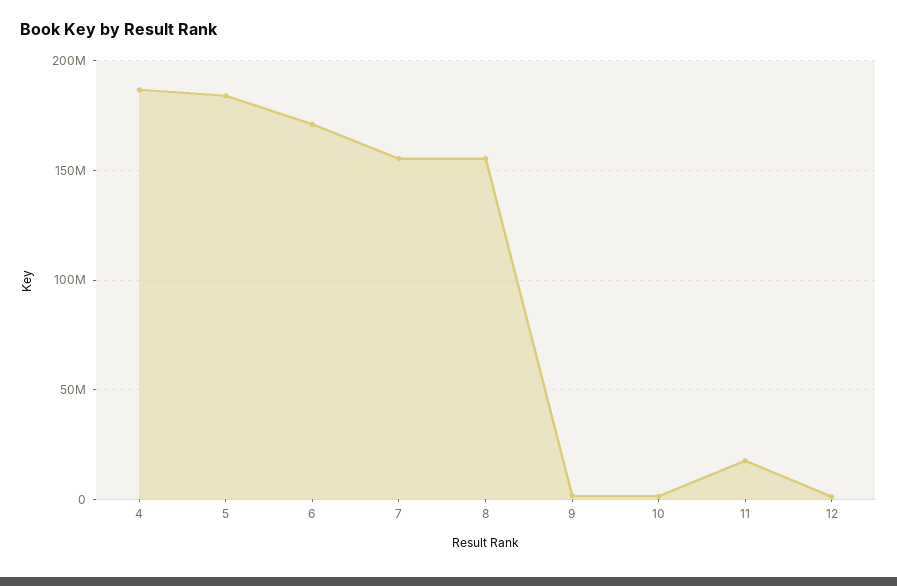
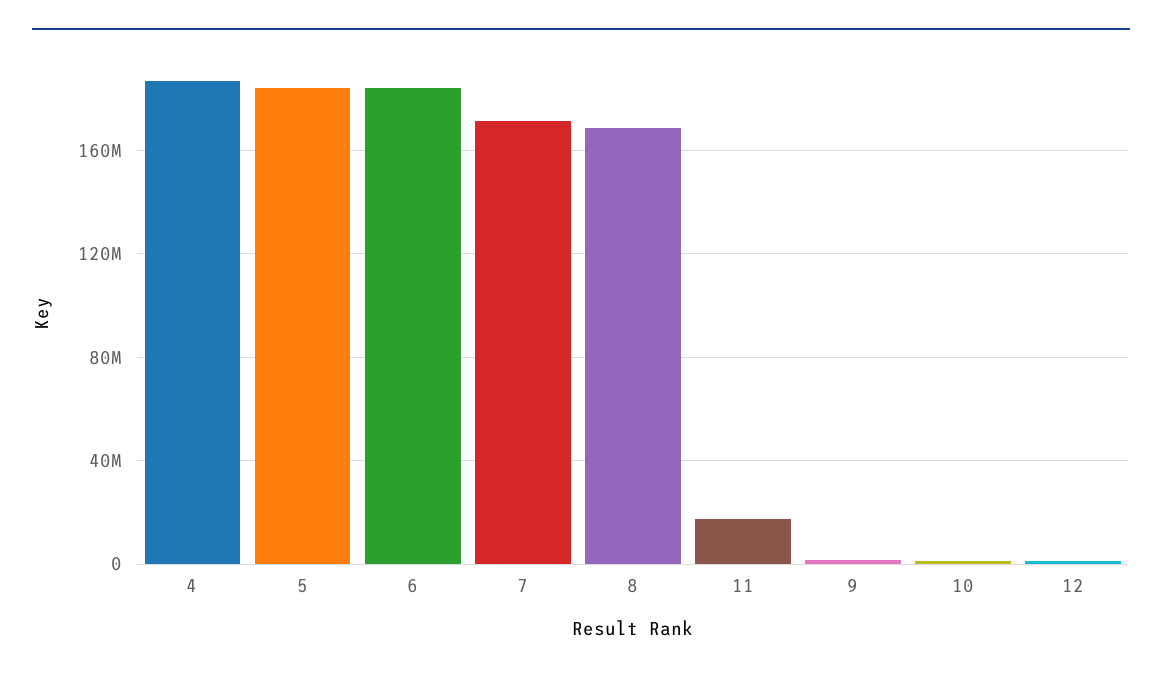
  {
    "4": 185000000,
    "5": 185000000,
-   "6": 170000000,
+   "6": 185000000,
-   "7": 155000000,
+   "7": 170000000,
-   "8": 155000000,
+   "8": 170000000,
    "9": 0,
    "10": 0,
    "11": 15000000,
    "12": 0
  }

